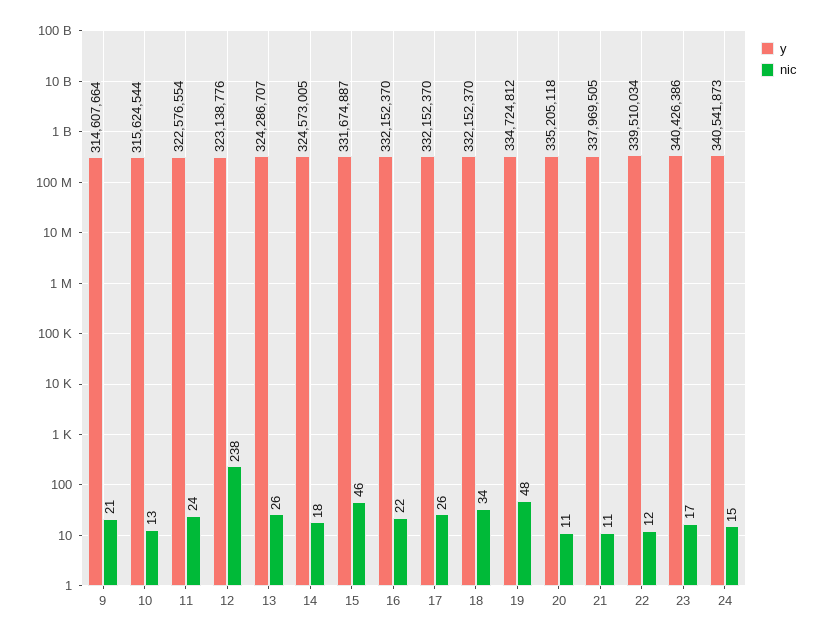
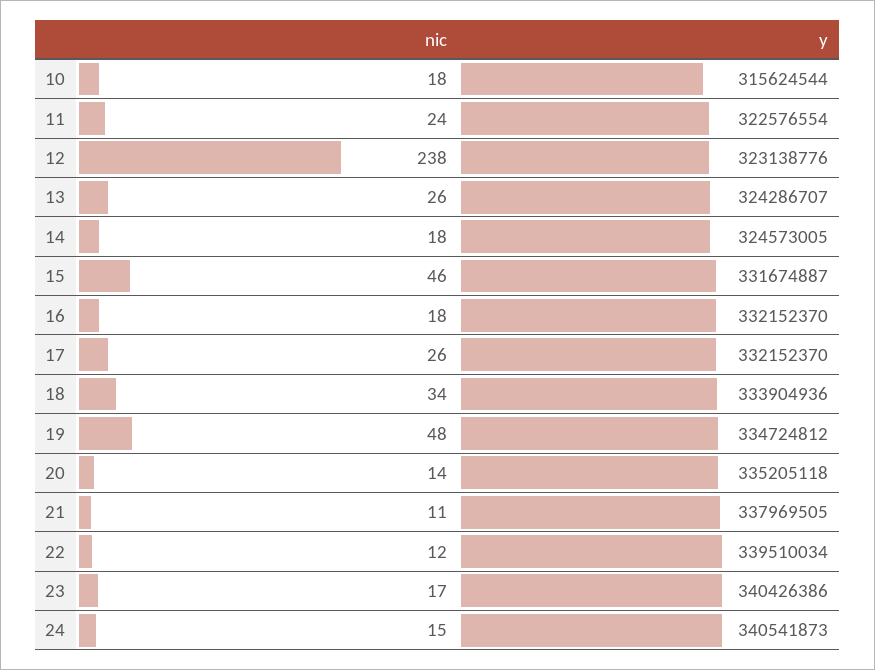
  {
    "y": {
-     "9": 314607664,
      "10": 315624544,
      "11": 322576554,
      "12": 323138776,
      "13": 324286707,
      "14": 324573005,
      "15": 331674887,
      "16": 332152370,
      "17": 332152370,
-     "18": 332152370,
+     "18": 333904936,
      "19": 334724812,
      "20": 335205118,
      "21": 337969505,
      "22": 339510034,
      "23": 340426386,
      "24": 340541873
    },
    "nic": {
-     "9": 21,
-     "10": 13,
+     "10": 18,
      "11": 24,
      "12": 238,
      "13": 26,
      "14": 18,
      "15": 46,
-     "16": 22,
+     "16": 18,
      "17": 26,
      "18": 34,
      "19": 48,
-     "20": 11,
+     "20": 14,
      "21": 11,
      "22": 12,
      "23": 17,
      "24": 15
    }
  }

